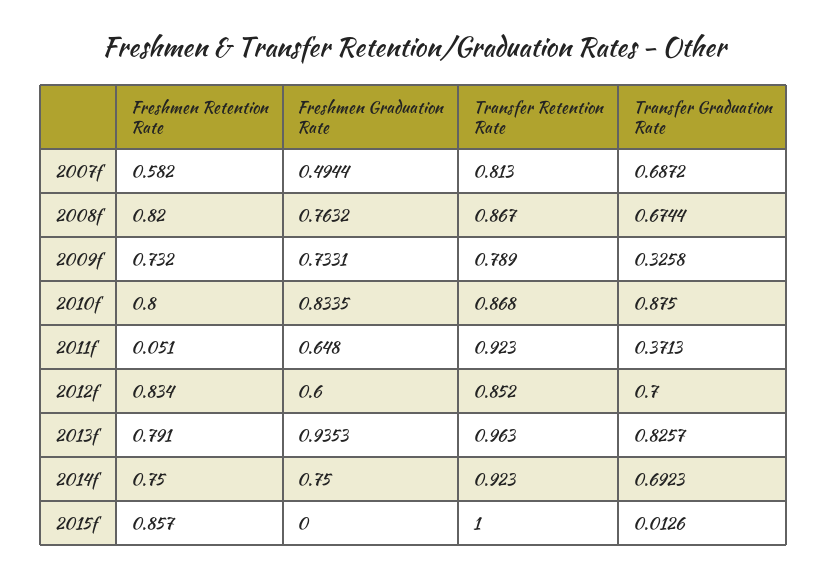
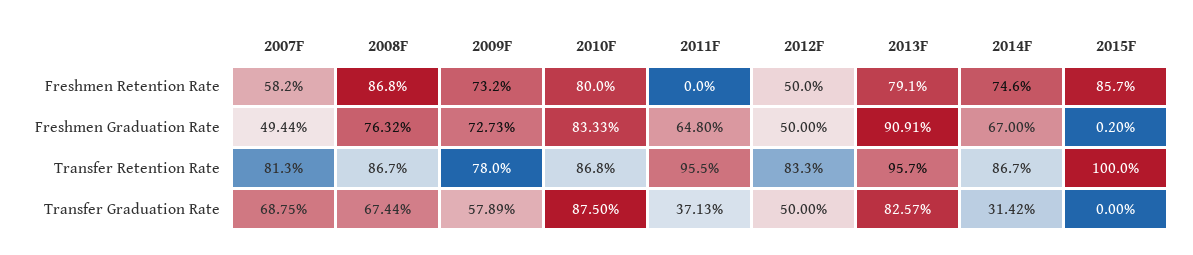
  {
    "Freshmen Retention Rate": {
      "2007f": 0.582,
-     "2008f": 0.82,
+     "2008f": 0.868,
      "2009f": 0.732,
      "2010f": 0.8,
-     "2011f": 0.051,
+     "2011f": 0,
-     "2012f": 0.834,
+     "2012f": 0.5,
      "2013f": 0.791,
-     "2014f": 0.75,
+     "2014f": 0.746,
      "2015f": 0.857
    },
    "Freshmen Graduation Rate": {
      "2007f": 0.4944,
      "2008f": 0.7632,
-     "2009f": 0.7331,
+     "2009f": 0.7273,
-     "2010f": 0.8335,
+     "2010f": 0.8333,
      "2011f": 0.648,
-     "2012f": 0.6,
+     "2012f": 0.5,
-     "2013f": 0.9353,
+     "2013f": 0.9091,
-     "2014f": 0.75,
+     "2014f": 0.67,
-     "2015f": 0
+     "2015f": 0.002
    },
    "Transfer Retention Rate": {
      "2007f": 0.813,
      "2008f": 0.867,
-     "2009f": 0.789,
+     "2009f": 0.78,
      "2010f": 0.868,
-     "2011f": 0.923,
+     "2011f": 0.955,
-     "2012f": 0.852,
+     "2012f": 0.833,
-     "2013f": 0.963,
+     "2013f": 0.957,
-     "2014f": 0.923,
+     "2014f": 0.867,
      "2015f": 1
    },
    "Transfer Graduation Rate": {
-     "2007f": 0.6872,
+     "2007f": 0.6875,
      "2008f": 0.6744,
-     "2009f": 0.3258,
+     "2009f": 0.5789,
      "2010f": 0.875,
      "2011f": 0.3713,
-     "2012f": 0.7,
+     "2012f": 0.5,
      "2013f": 0.8257,
-     "2014f": 0.6923,
+     "2014f": 0.3142,
-     "2015f": 0.0126
+     "2015f": 0
    }
  }

